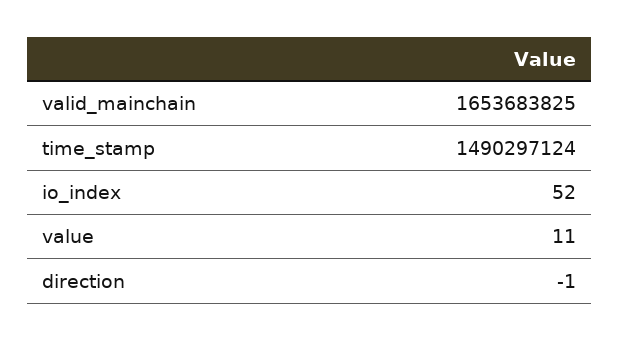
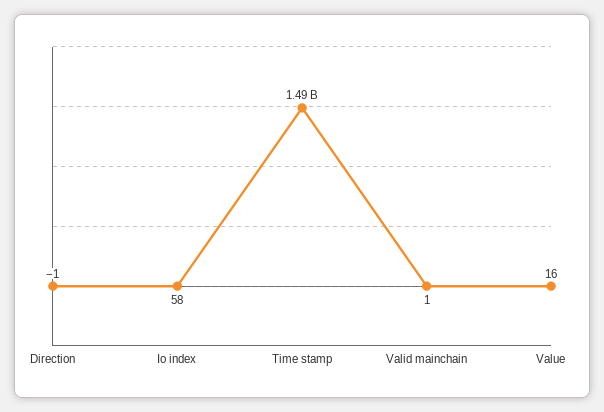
  {
-   "valid_mainchain": 1653683825,
+   "valid_mainchain": 1,
    "time_stamp": 1490297124,
-   "io_index": 52,
+   "io_index": 58,
-   "value": 11,
+   "value": 16,
    "direction": -1
  }

